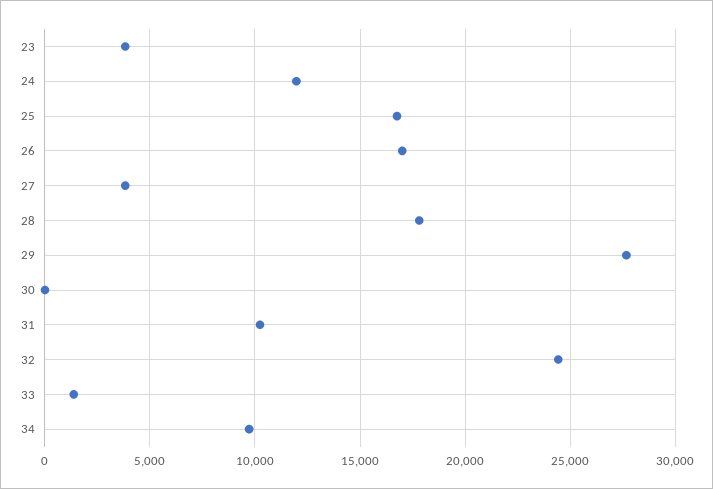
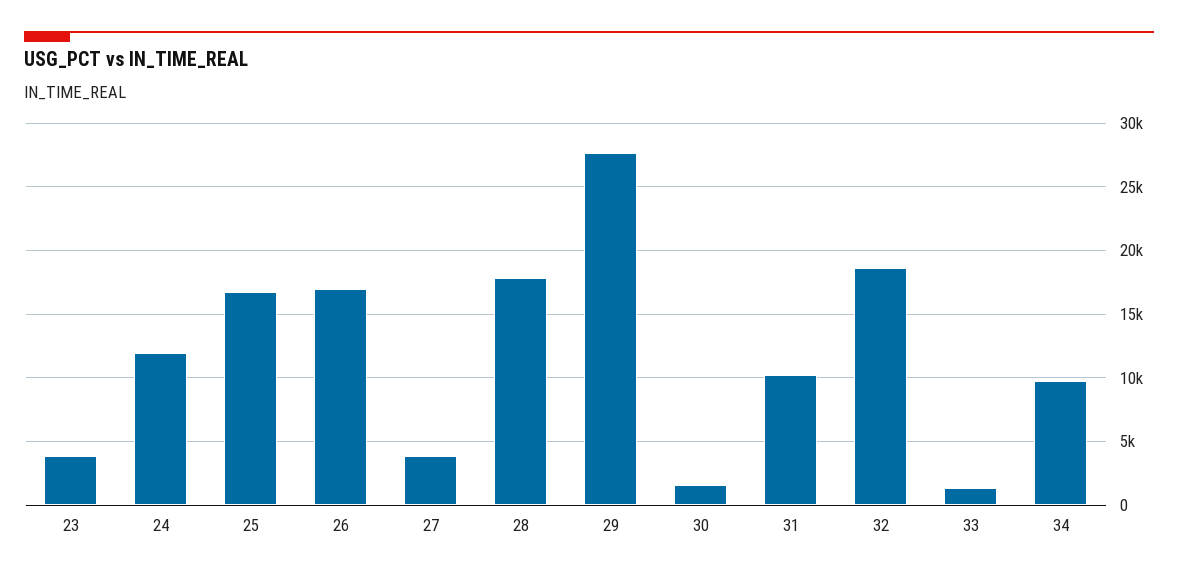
  {
    "23": 4000,
    "24": 12000,
    "25": 17000,
    "26": 17000,
    "27": 4000,
    "28": 18000,
    "29": 27500,
-   "30": 0,
+   "30": 1500,
    "31": 10000,
-   "32": 24500,
+   "32": 18500,
    "33": 1500,
    "34": 9500
  }

